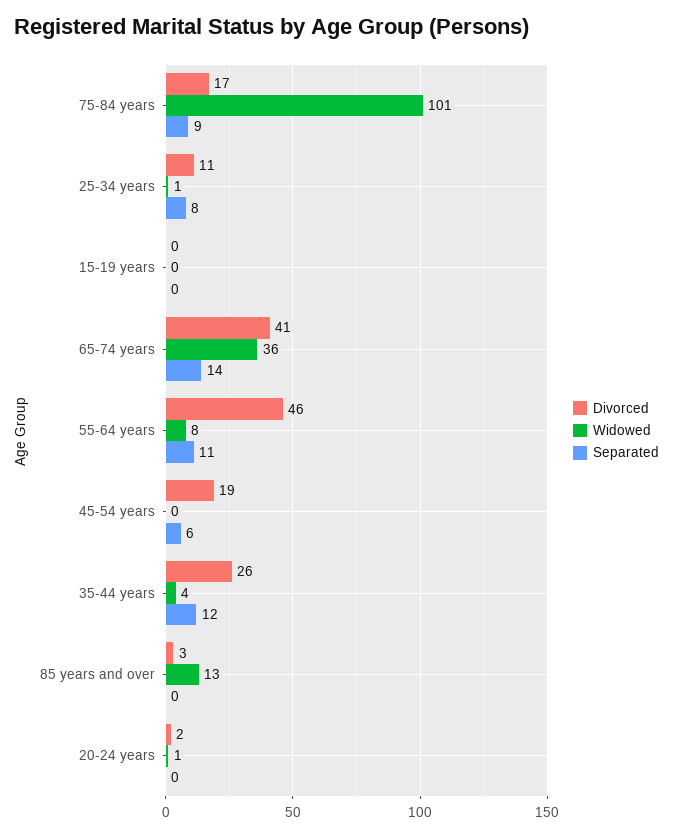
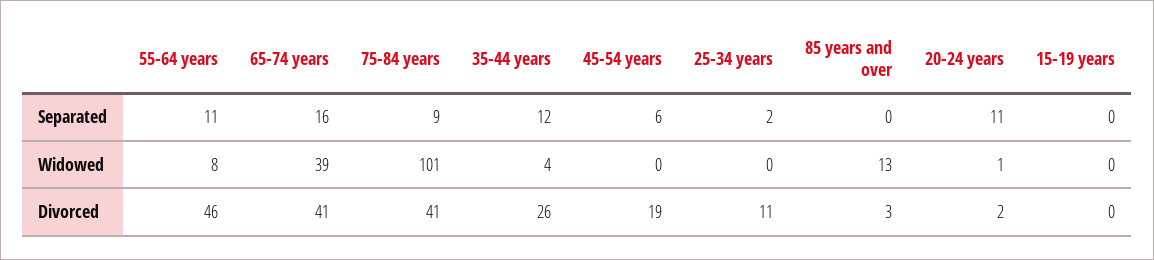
  {
    "Divorced": {
-     "75-84 years": 17,
+     "75-84 years": 41,
      "25-34 years": 11,
      "15-19 years": 0,
      "65-74 years": 41,
      "55-64 years": 46,
      "45-54 years": 19,
      "35-44 years": 26,
      "85 years and over": 3,
      "20-24 years": 2
    },
    "Widowed": {
      "75-84 years": 101,
-     "25-34 years": 1,
+     "25-34 years": 0,
      "15-19 years": 0,
-     "65-74 years": 36,
+     "65-74 years": 39,
      "55-64 years": 8,
      "45-54 years": 0,
      "35-44 years": 4,
      "85 years and over": 13,
      "20-24 years": 1
    },
    "Separated": {
      "75-84 years": 9,
-     "25-34 years": 8,
+     "25-34 years": 2,
      "15-19 years": 0,
-     "65-74 years": 14,
+     "65-74 years": 16,
      "55-64 years": 11,
      "45-54 years": 6,
      "35-44 years": 12,
      "85 years and over": 0,
-     "20-24 years": 0
+     "20-24 years": 11
    }
  }

